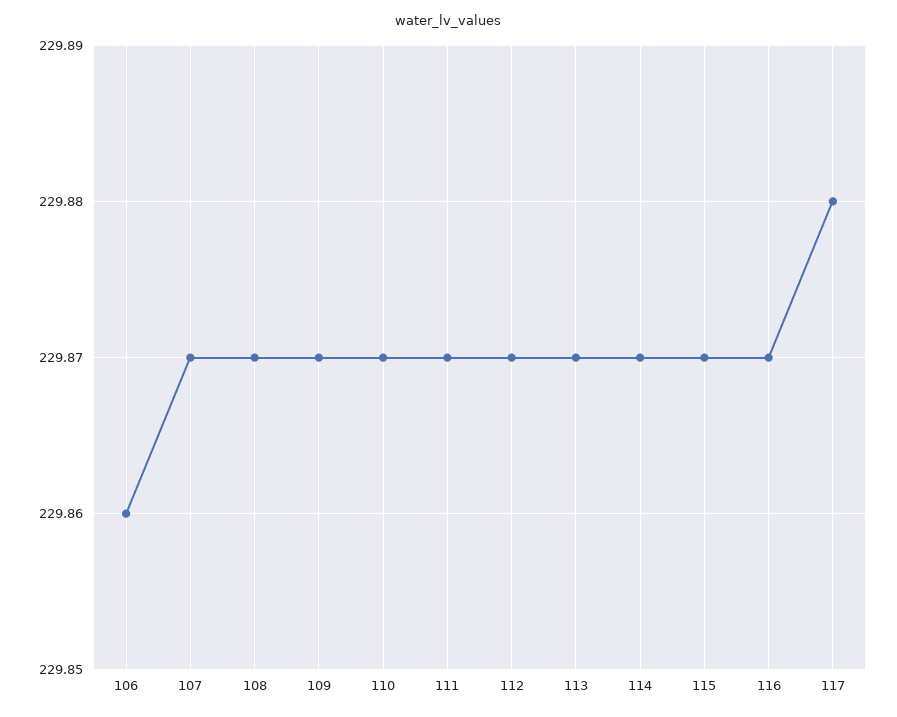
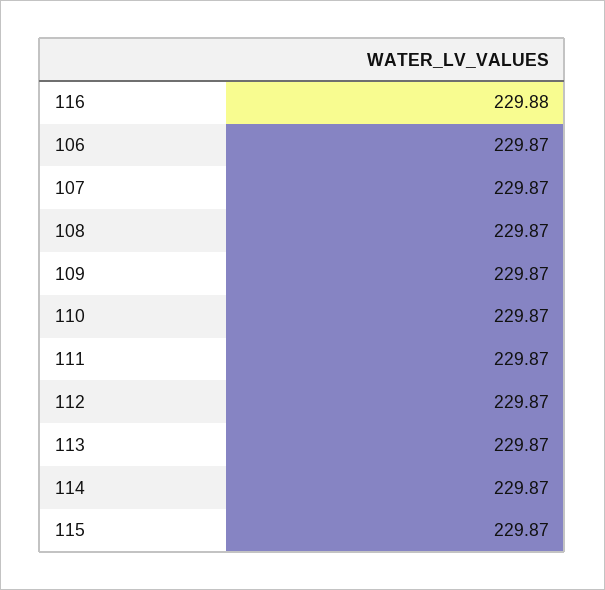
  {
-   "106": 229.86,
+   "106": 229.87,
    "107": 229.87,
    "108": 229.87,
    "109": 229.87,
    "110": 229.87,
    "111": 229.87,
    "112": 229.87,
    "113": 229.87,
    "114": 229.87,
    "115": 229.87,
-   "116": 229.87,
+   "116": 229.88
-   "117": 229.88
  }

